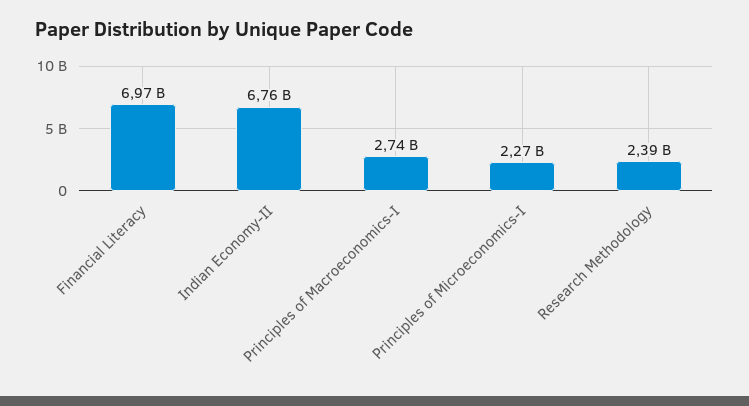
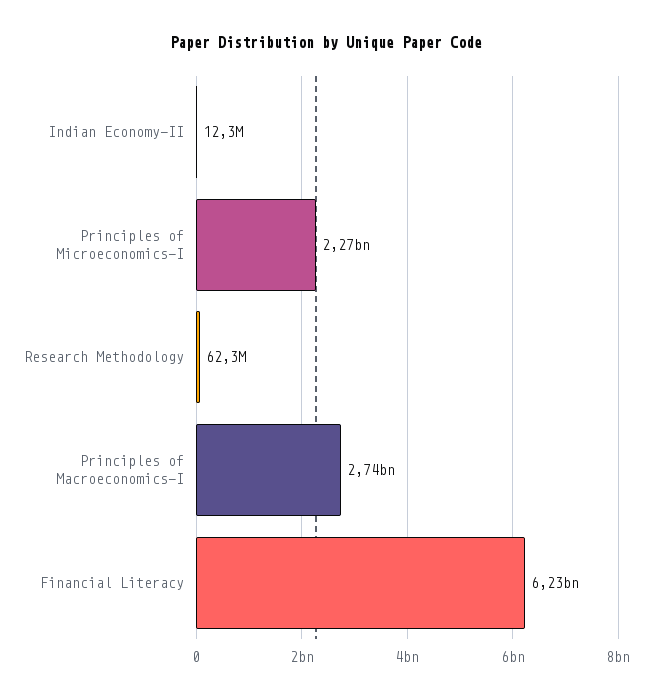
  {
-   "Financial Literacy": 6970000000,
+   "Financial Literacy": 6230000000,
-   "Indian Economy-II": 6760000000,
+   "Indian Economy-II": 12300000,
    "Principles of Macroeconomics-I": 2740000000,
    "Principles of Microeconomics-I": 2270000000,
-   "Research Methodology": 2390000000
+   "Research Methodology": 62300000
  }

